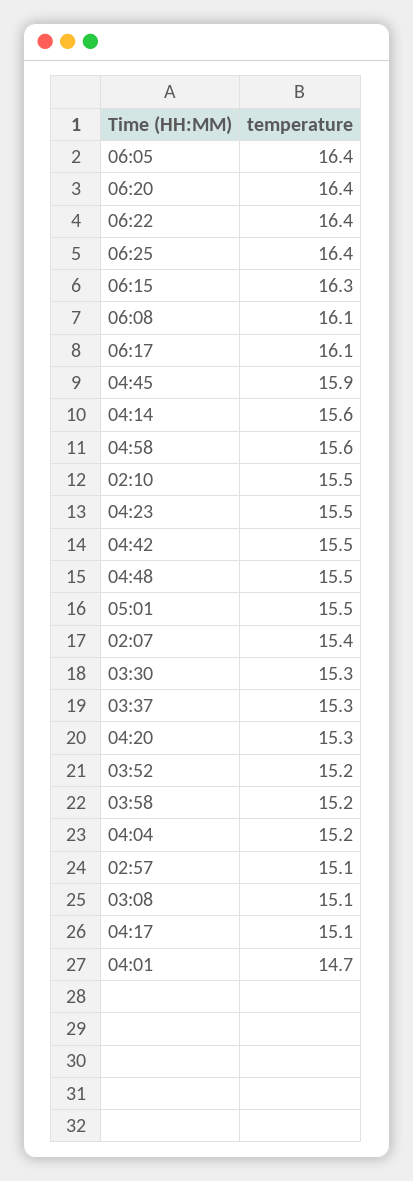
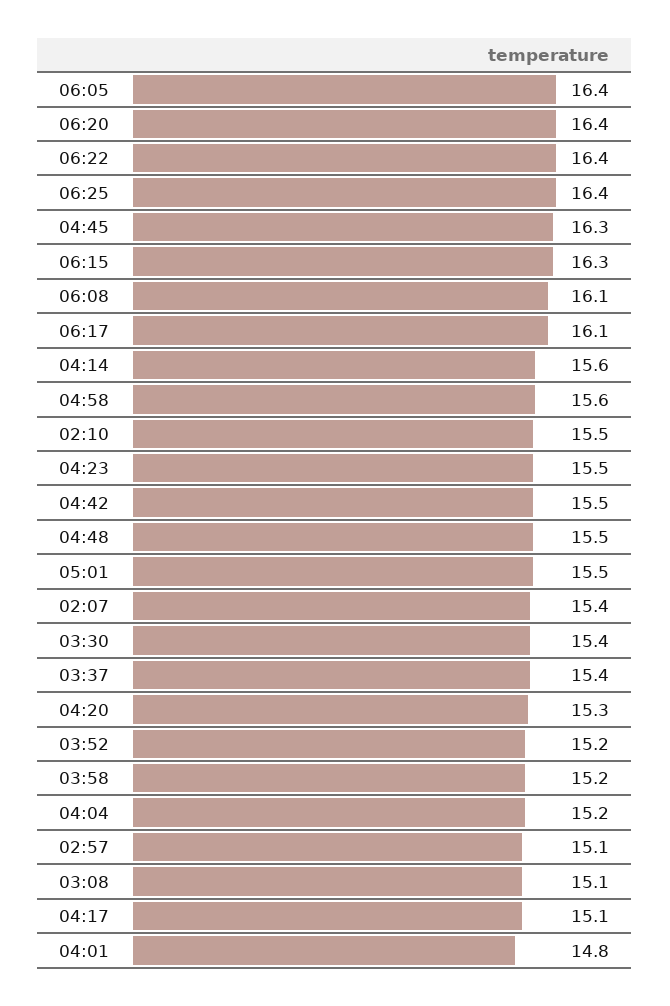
  {
    "06:05": 16.4,
    "06:20": 16.4,
    "06:22": 16.4,
    "06:25": 16.4,
    "06:15": 16.3,
    "06:08": 16.1,
    "06:17": 16.1,
-   "04:45": 15.9,
+   "04:45": 16.3,
    "04:14": 15.6,
    "04:58": 15.6,
    "02:10": 15.5,
    "04:23": 15.5,
    "04:42": 15.5,
    "04:48": 15.5,
    "05:01": 15.5,
    "02:07": 15.4,
-   "03:30": 15.3,
+   "03:30": 15.4,
-   "03:37": 15.3,
+   "03:37": 15.4,
    "04:20": 15.3,
    "03:52": 15.2,
    "03:58": 15.2,
    "04:04": 15.2,
    "02:57": 15.1,
    "03:08": 15.1,
    "04:17": 15.1,
-   "04:01": 14.7
+   "04:01": 14.8
  }

